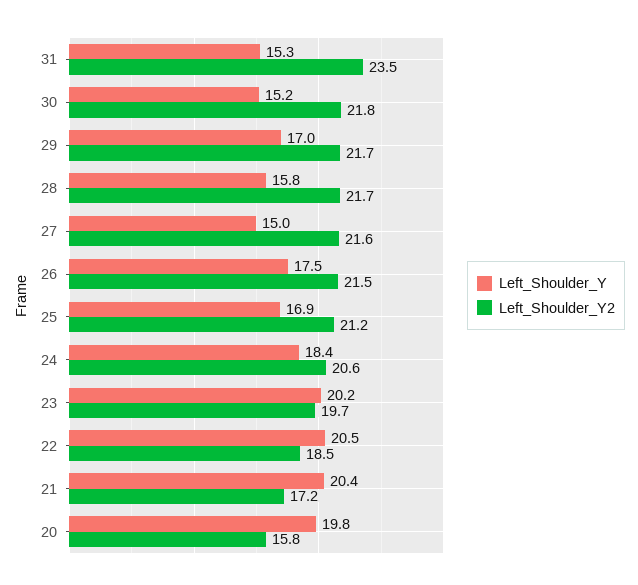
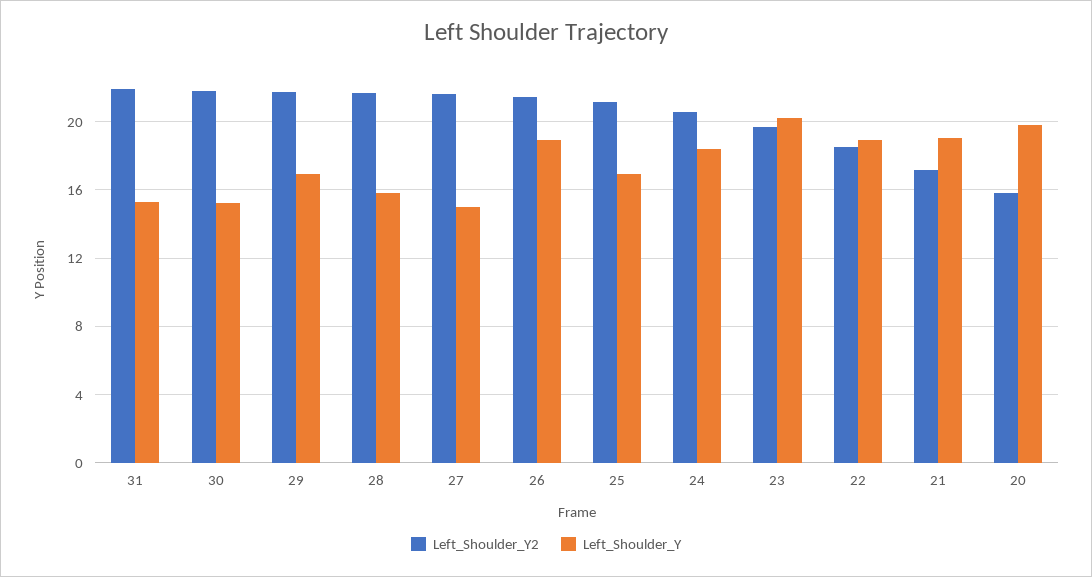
  {
    "Left_Shoulder_Y": {
      "31": 15.3,
      "30": 15.2,
      "29": 17,
      "28": 15.8,
      "27": 15,
-     "26": 17.5,
+     "26": 19,
      "25": 16.9,
      "24": 18.4,
      "23": 20.2,
-     "22": 20.5,
+     "22": 19,
-     "21": 20.4,
+     "21": 19,
      "20": 19.8
    },
    "Left_Shoulder_Y2": {
-     "31": 23.5,
+     "31": 22,
      "30": 21.8,
      "29": 21.7,
      "28": 21.7,
      "27": 21.6,
      "26": 21.5,
      "25": 21.2,
      "24": 20.6,
      "23": 19.7,
      "22": 18.5,
      "21": 17.2,
      "20": 15.8
    }
  }

